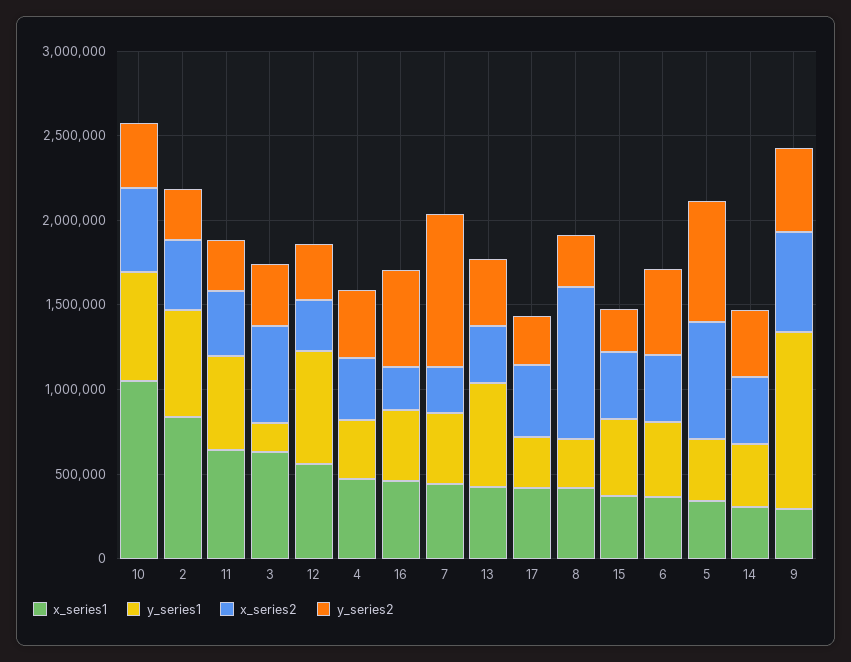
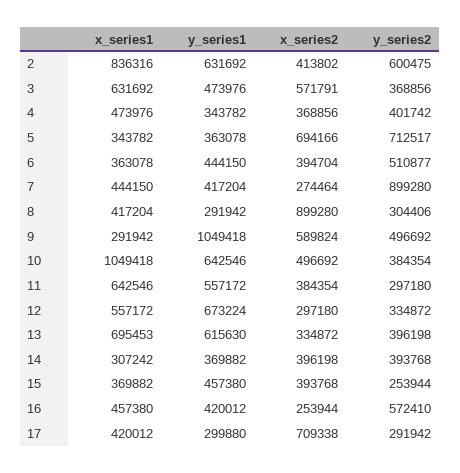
  {
    "x_series1": {
      "10": 1049418,
      "2": 836316,
      "11": 642546,
      "3": 631692,
      "12": 557172,
      "4": 473976,
      "16": 457380,
      "7": 444150,
-     "13": 400000,
+     "13": 695453,
      "17": 420012,
      "8": 417204,
      "15": 369882,
      "6": 363078,
      "5": 343782,
      "14": 307242,
      "9": 291942
    },
    "y_series1": {
      "10": 642546,
      "2": 631692,
      "11": 557172,
-     "3": 200000,
+     "3": 473976,
      "12": 673224,
      "4": 343782,
      "16": 420012,
      "7": 417204,
      "13": 615630,
      "17": 299880,
      "8": 291942,
      "15": 457380,
      "6": 444150,
      "5": 363078,
      "14": 369882,
      "9": 1049418
    },
    "x_series2": {
      "10": 496692,
      "2": 413802,
      "11": 384354,
      "3": 571791,
      "12": 297180,
      "4": 368856,
      "16": 253944,
      "7": 274464,
      "13": 334872,
-     "17": 400000,
+     "17": 709338,
      "8": 899280,
      "15": 393768,
      "6": 394704,
      "5": 694166,
      "14": 396198,
      "9": 589824
    },
    "y_series2": {
      "10": 384354,
-     "2": 300000,
+     "2": 600475,
      "11": 297180,
      "3": 368856,
      "12": 334872,
      "4": 401742,
      "16": 572410,
      "7": 899280,
      "13": 396198,
      "17": 291942,
      "8": 304406,
      "15": 253944,
      "6": 510877,
      "5": 712517,
      "14": 393768,
      "9": 496692
    }
  }

